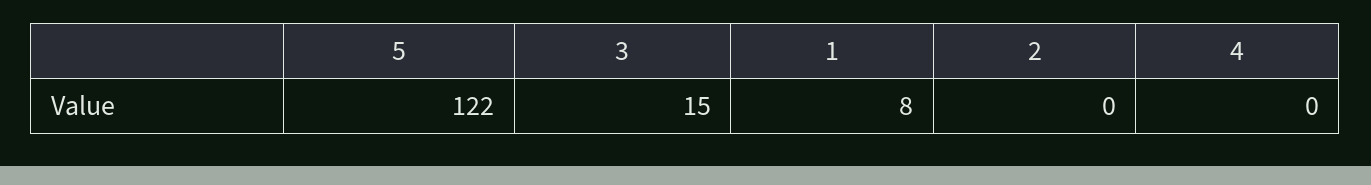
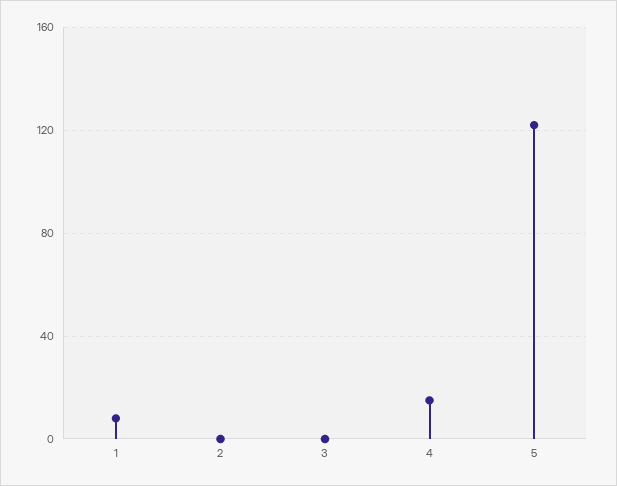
  {
    "5": 122,
-   "3": 15,
+   "3": 0,
    "1": 8,
    "2": 0,
-   "4": 0
+   "4": 15
  }

